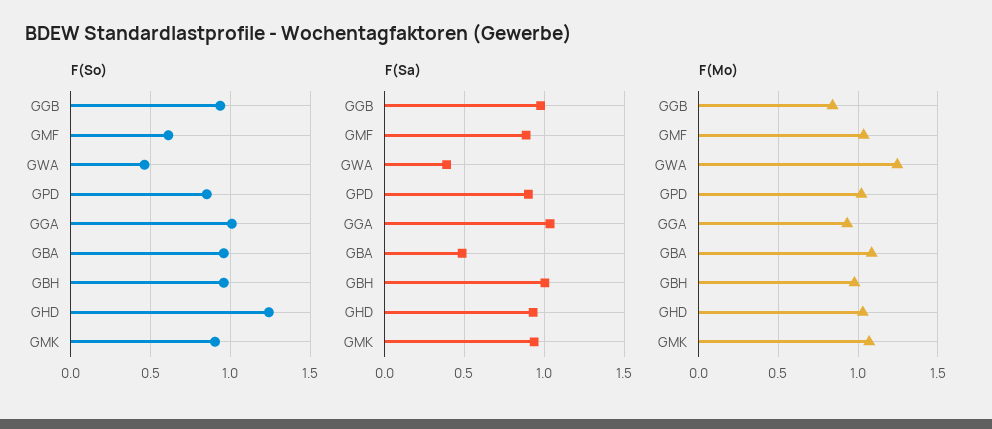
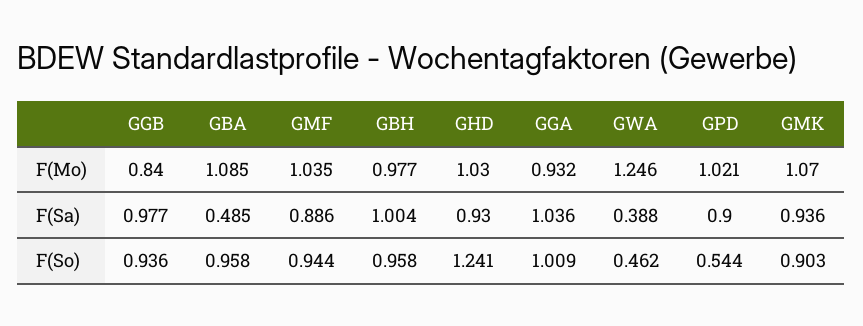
  {
    "F(So)": {
      "GGB": 0.936,
-     "GMF": 0.6,
+     "GMF": 0.944,
      "GWA": 0.462,
-     "GPD": 0.85,
+     "GPD": 0.544,
      "GGA": 1.009,
      "GBA": 0.958,
      "GBH": 0.958,
      "GHD": 1.241,
      "GMK": 0.903
    },
    "F(Sa)": {
      "GGB": 0.977,
      "GMF": 0.886,
      "GWA": 0.388,
      "GPD": 0.9,
      "GGA": 1.036,
      "GBA": 0.485,
      "GBH": 1.004,
      "GHD": 0.93,
      "GMK": 0.936
    },
    "F(Mo)": {
      "GGB": 0.84,
      "GMF": 1.035,
      "GWA": 1.246,
      "GPD": 1.021,
      "GGA": 0.932,
      "GBA": 1.085,
      "GBH": 0.977,
      "GHD": 1.03,
      "GMK": 1.07
    }
  }

